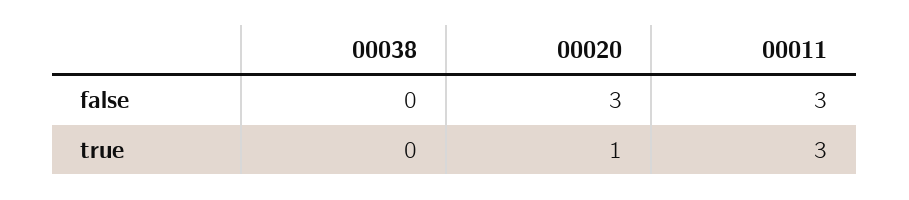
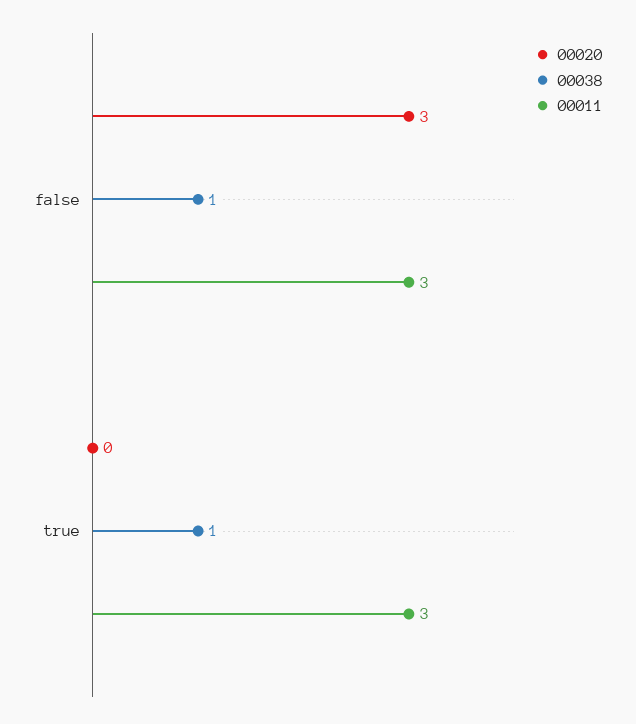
  {
    "00038": {
-     "false": 0,
+     "false": 1,
-     "true": 0
+     "true": 1
    },
    "00020": {
      "false": 3,
-     "true": 1
+     "true": 0
    },
    "00011": {
      "false": 3,
      "true": 3
    }
  }

